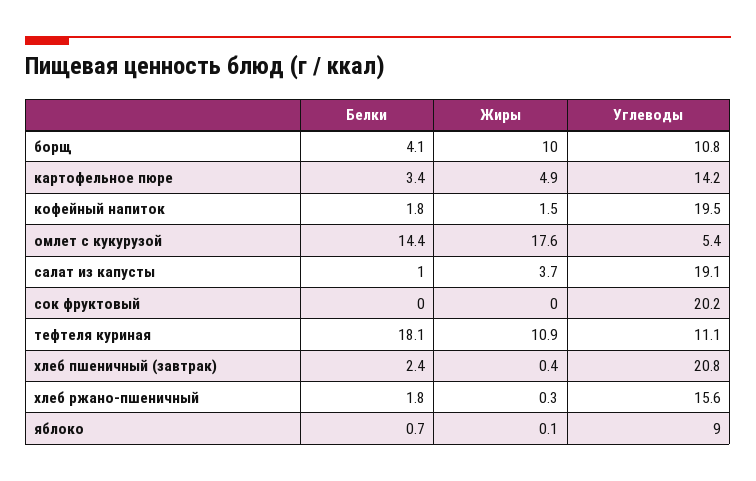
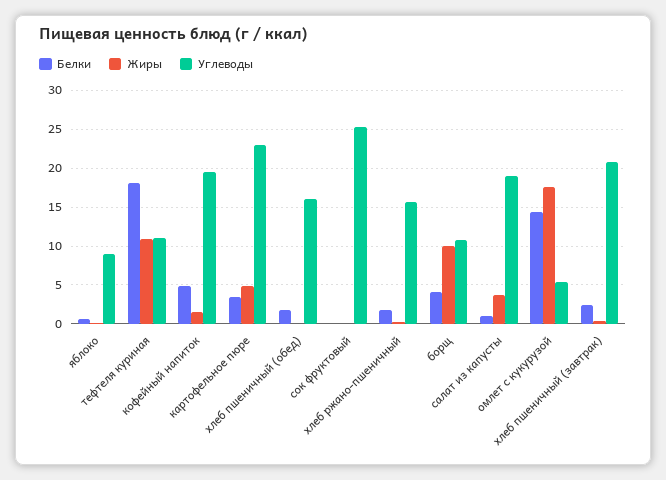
  {
    "Белки": {
      "борщ": 4.1,
      "картофельное пюре": 3.4,
-     "кофейный напиток": 1.8,
+     "кофейный напиток": 5,
      "омлет с кукурузой": 14.4,
      "салат из капусты": 1,
      "сок фруктовый": 0,
      "тефтеля куриная": 18.1,
      "хлеб пшеничный (завтрак)": 2.4,
      "хлеб ржано-пшеничный": 1.8,
-     "яблоко": 0.7
+     "яблоко": 0.7,
+     "хлеб пшеничный (обед)": 2
    },
    "Жиры": {
      "борщ": 10,
      "картофельное пюре": 4.9,
      "кофейный напиток": 1.5,
      "омлет с кукурузой": 17.6,
      "салат из капусты": 3.7,
      "сок фруктовый": 0,
      "тефтеля куриная": 10.9,
      "хлеб пшеничный (завтрак)": 0.4,
      "хлеб ржано-пшеничный": 0.3,
-     "яблоко": 0.1
+     "яблоко": 0.1,
+     "хлеб пшеничный (обед)": 0
    },
    "Углеводы": {
      "борщ": 10.8,
-     "картофельное пюре": 14.2,
+     "картофельное пюре": 23,
      "кофейный напиток": 19.5,
      "омлет с кукурузой": 5.4,
      "салат из капусты": 19.1,
-     "сок фруктовый": 20.2,
+     "сок фруктовый": 25,
      "тефтеля куриная": 11.1,
      "хлеб пшеничный (завтрак)": 20.8,
      "хлеб ржано-пшеничный": 15.6,
-     "яблоко": 9
+     "яблоко": 9,
+     "хлеб пшеничный (обед)": 16
    }
  }

